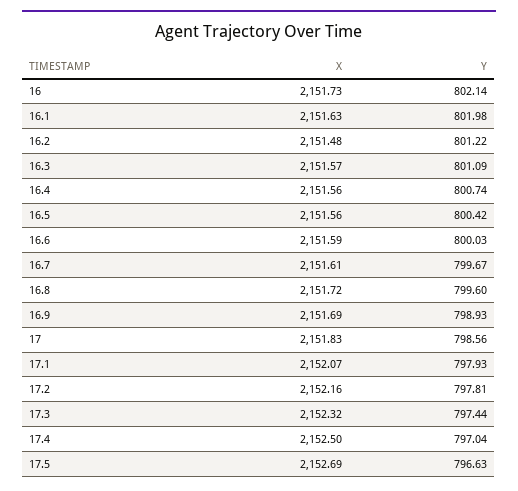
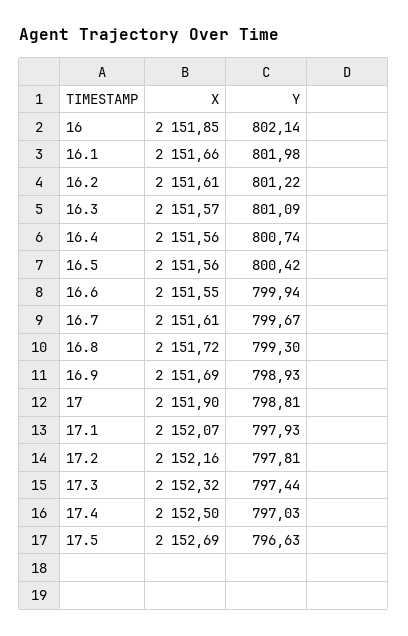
  {
    "X": {
-     "16": 2151.73,
+     "16": 2151.85,
-     "16.1": 2151.63,
+     "16.1": 2151.66,
-     "16.2": 2151.48,
+     "16.2": 2151.61,
      "16.3": 2151.57,
      "16.4": 2151.56,
      "16.5": 2151.56,
-     "16.6": 2151.59,
+     "16.6": 2151.55,
      "16.7": 2151.61,
      "16.8": 2151.72,
      "16.9": 2151.69,
-     "17": 2151.83,
+     "17": 2151.9,
      "17.1": 2152.07,
      "17.2": 2152.16,
      "17.3": 2152.32,
      "17.4": 2152.5,
      "17.5": 2152.69
    },
    "Y": {
      "16": 802.14,
      "16.1": 801.98,
      "16.2": 801.22,
      "16.3": 801.09,
      "16.4": 800.74,
      "16.5": 800.42,
-     "16.6": 800.03,
+     "16.6": 799.94,
      "16.7": 799.67,
-     "16.8": 799.6,
+     "16.8": 799.3,
      "16.9": 798.93,
-     "17": 798.56,
+     "17": 798.81,
      "17.1": 797.93,
      "17.2": 797.81,
      "17.3": 797.44,
-     "17.4": 797.04,
+     "17.4": 797.03,
      "17.5": 796.63
    }
  }

